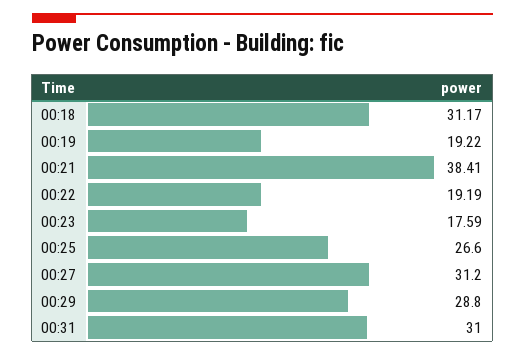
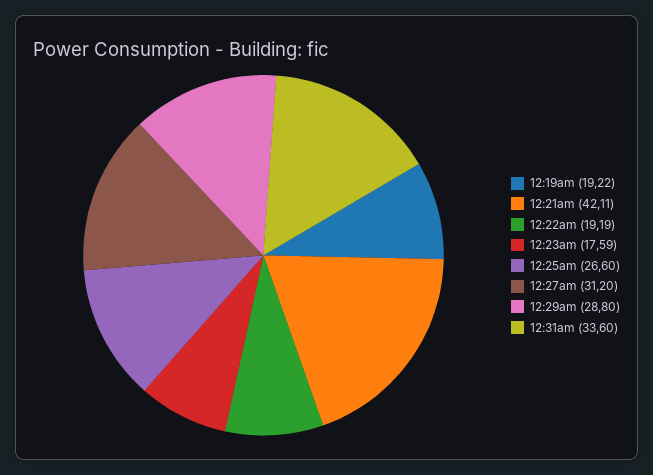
  {
-   "00:18": 31.17,
    "00:19": 19.22,
-   "00:21": 38.41,
+   "00:21": 42.11,
    "00:22": 19.19,
    "00:23": 17.59,
    "00:25": 26.6,
    "00:27": 31.2,
    "00:29": 28.8,
-   "00:31": 31
+   "00:31": 33.6
  }

